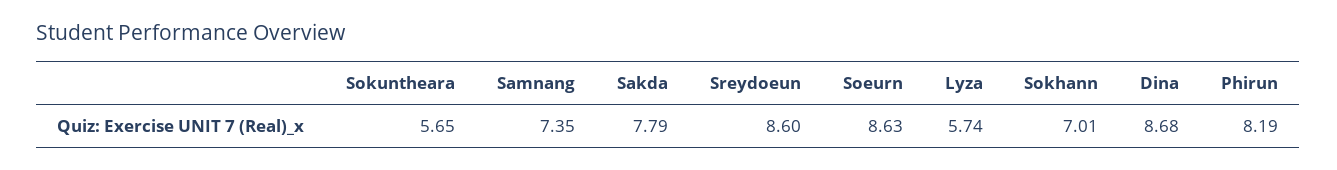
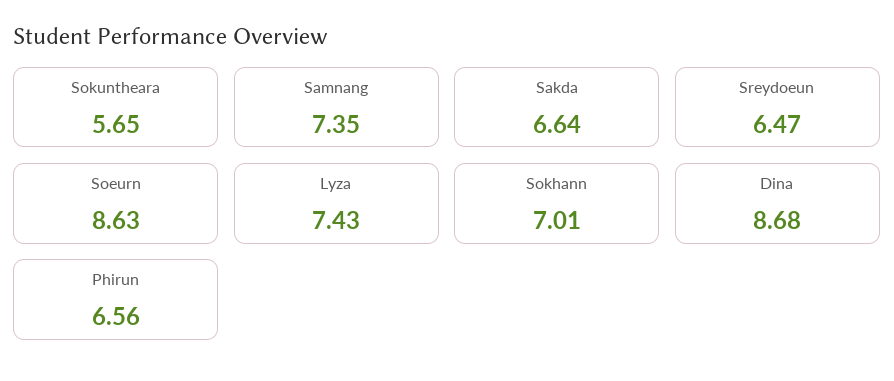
  {
    "Sokuntheara": 5.65,
    "Samnang": 7.35,
-   "Sakda": 7.79,
+   "Sakda": 6.64,
-   "Sreydoeun": 8.6,
+   "Sreydoeun": 6.47,
    "Soeurn": 8.63,
-   "Lyza": 5.74,
+   "Lyza": 7.43,
    "Sokhann": 7.01,
    "Dina": 8.68,
-   "Phirun": 8.19
+   "Phirun": 6.56
  }

